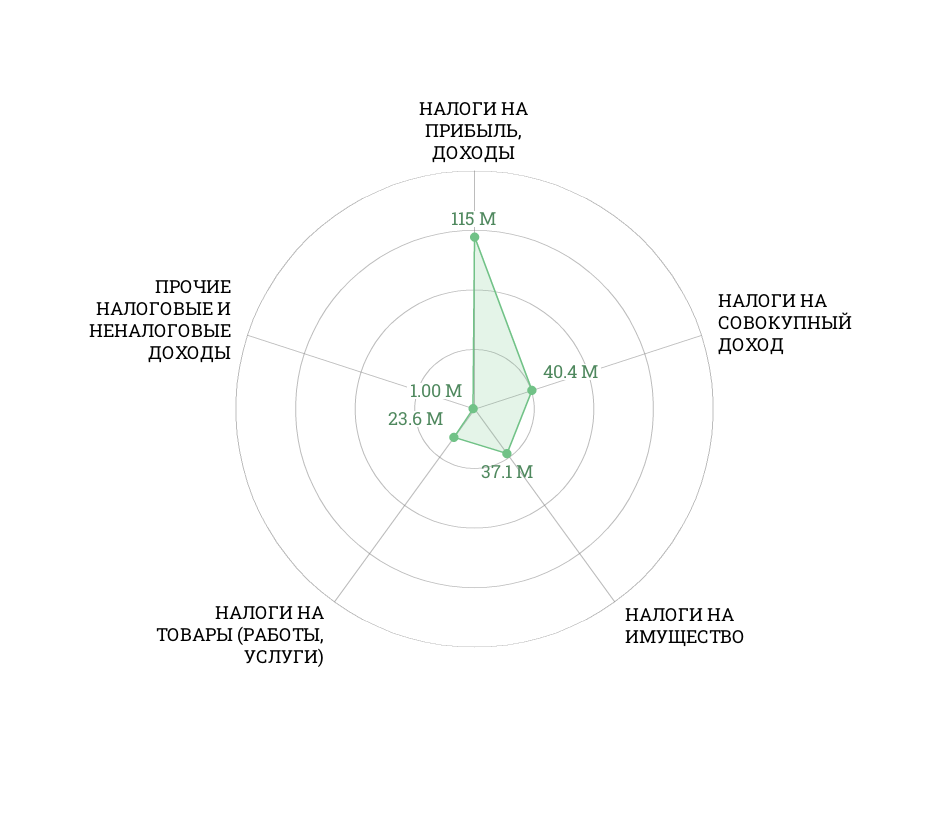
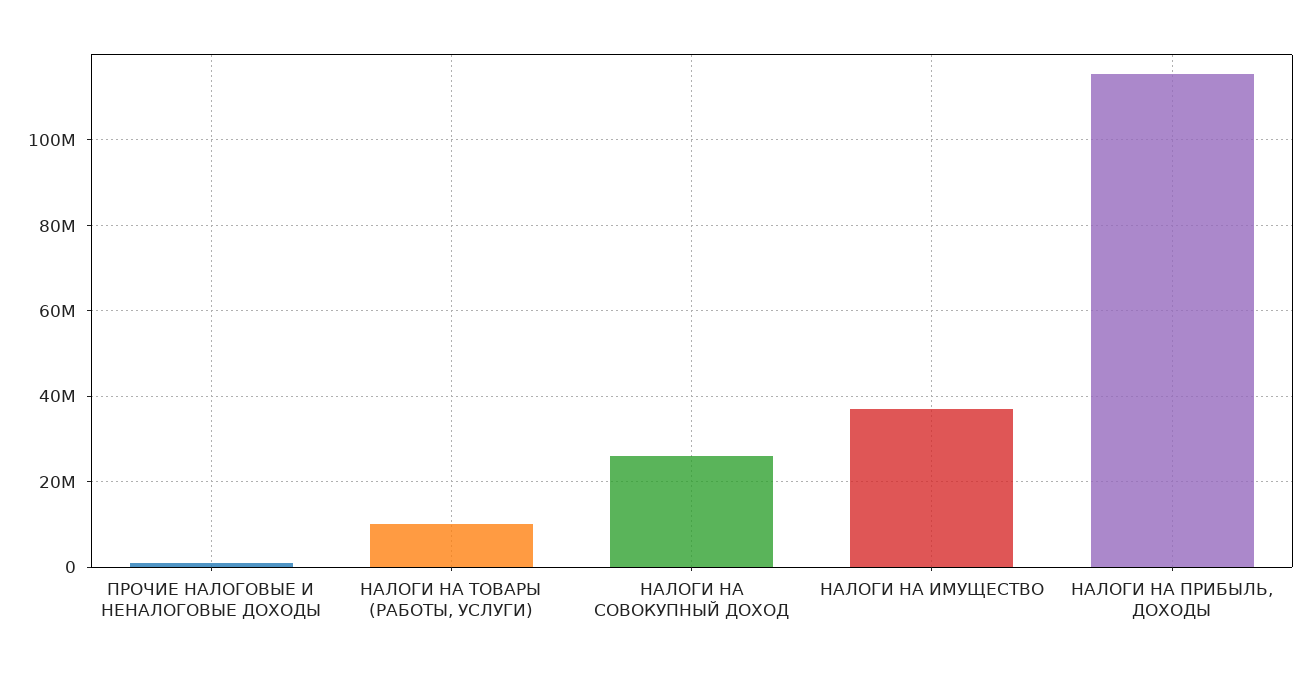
  {
    "НАЛОГИ НА ПРИБЫЛЬ, ДОХОДЫ": 115000000,
-   "НАЛОГИ НА СОВОКУПНЫЙ ДОХОД": 40400000,
+   "НАЛОГИ НА СОВОКУПНЫЙ ДОХОД": 26000000,
    "НАЛОГИ НА ИМУЩЕСТВО": 37100000,
-   "НАЛОГИ НА ТОВАРЫ (РАБОТЫ, УСЛУГИ)": 23600000,
+   "НАЛОГИ НА ТОВАРЫ (РАБОТЫ, УСЛУГИ)": 10000000,
    "ПРОЧИЕ НАЛОГОВЫЕ И НЕНАЛОГОВЫЕ ДОХОДЫ": 1000000
  }

